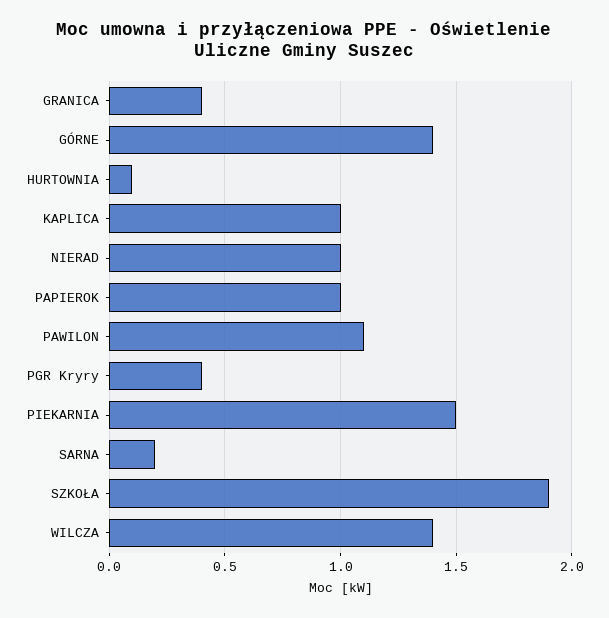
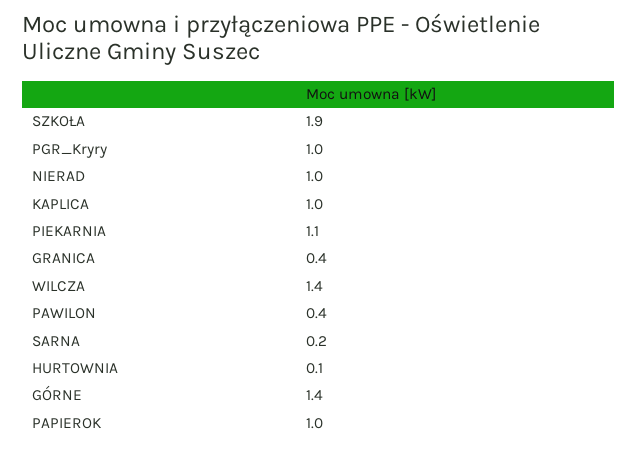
  {
    "GRANICA": 0.4,
    "GÓRNE": 1.4,
    "HURTOWNIA": 0.1,
    "KAPLICA": 1,
    "NIERAD": 1,
    "PAPIEROK": 1,
-   "PAWILON": 1.1,
+   "PAWILON": 0.4,
-   "PGR Kryry": 0.4,
+   "PGR Kryry": 1,
-   "PIEKARNIA": 1.5,
+   "PIEKARNIA": 1.1,
    "SARNA": 0.2,
    "SZKOŁA": 1.9,
    "WILCZA": 1.4
  }

